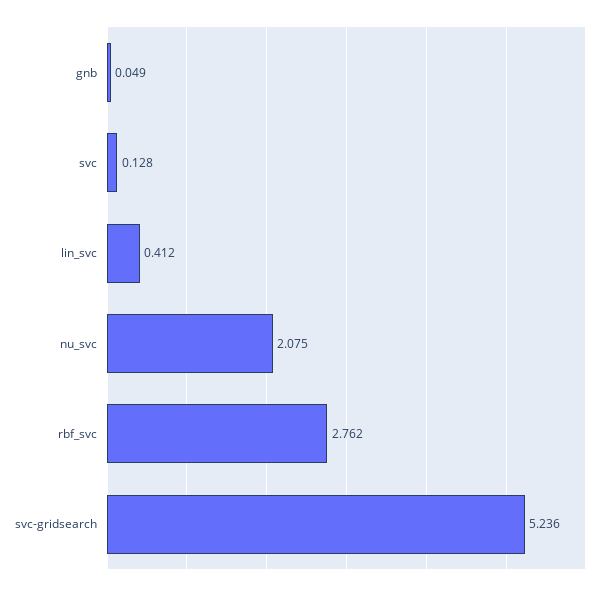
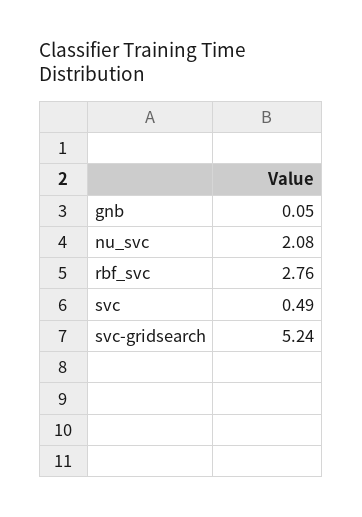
  {
    "gnb": 0.049,
-   "svc": 0.128,
+   "svc": 0.49,
-   "lin_svc": 0.412,
    "nu_svc": 2.075,
    "rbf_svc": 2.762,
    "svc-gridsearch": 5.236
  }

